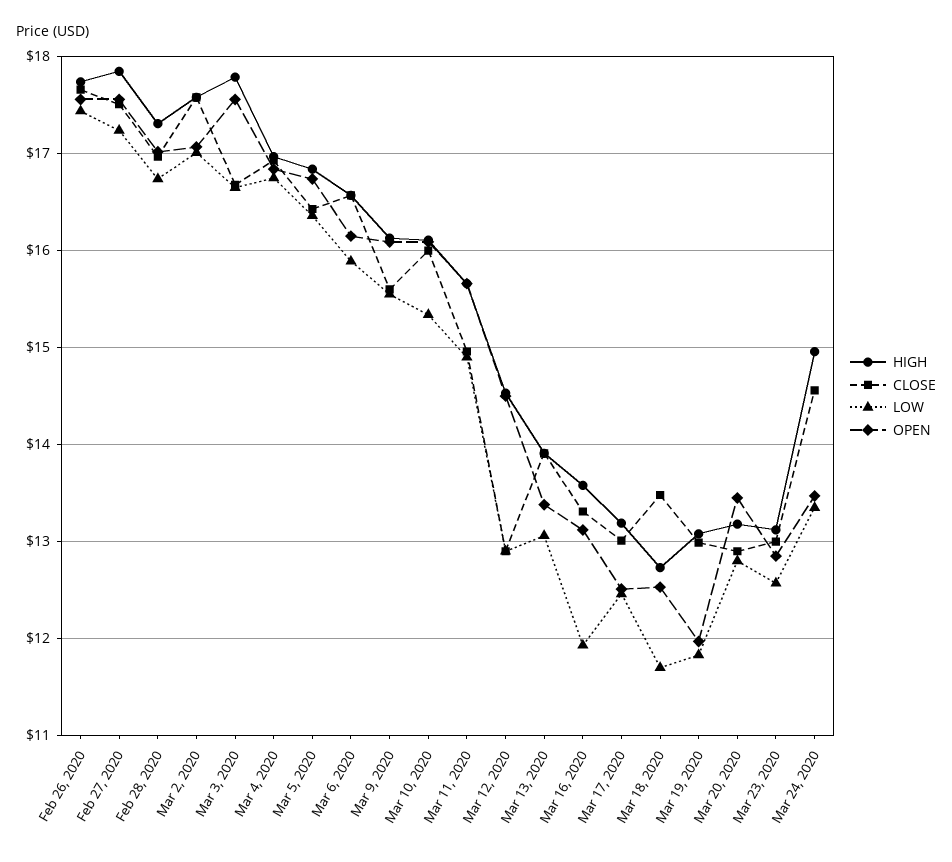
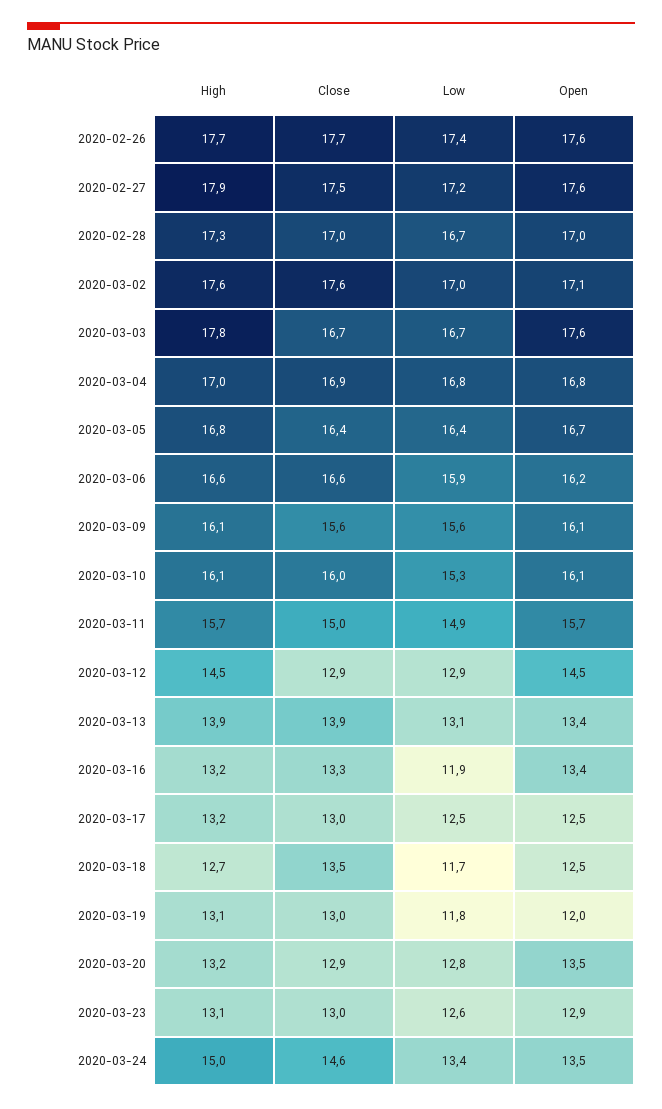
  {
    "HIGH": {
      "Feb 26, 2020": 17.7,
      "Feb 27, 2020": 17.9,
      "Feb 28, 2020": 17.3,
      "Mar 2, 2020": 17.6,
      "Mar 3, 2020": 17.8,
      "Mar 4, 2020": 17,
      "Mar 5, 2020": 16.8,
      "Mar 6, 2020": 16.6,
      "Mar 9, 2020": 16.1,
      "Mar 10, 2020": 16.1,
      "Mar 11, 2020": 15.7,
      "Mar 12, 2020": 14.5,
      "Mar 13, 2020": 13.9,
-     "Mar 16, 2020": 13.6,
+     "Mar 16, 2020": 13.2,
      "Mar 17, 2020": 13.2,
      "Mar 18, 2020": 12.7,
      "Mar 19, 2020": 13.1,
      "Mar 20, 2020": 13.2,
      "Mar 23, 2020": 13.1,
      "Mar 24, 2020": 15
    },
    "CLOSE": {
      "Feb 26, 2020": 17.7,
      "Feb 27, 2020": 17.5,
      "Feb 28, 2020": 17,
      "Mar 2, 2020": 17.6,
      "Mar 3, 2020": 16.7,
      "Mar 4, 2020": 16.9,
      "Mar 5, 2020": 16.4,
      "Mar 6, 2020": 16.6,
      "Mar 9, 2020": 15.6,
      "Mar 10, 2020": 16,
      "Mar 11, 2020": 15,
      "Mar 12, 2020": 12.9,
      "Mar 13, 2020": 13.9,
      "Mar 16, 2020": 13.3,
      "Mar 17, 2020": 13,
      "Mar 18, 2020": 13.5,
      "Mar 19, 2020": 13,
      "Mar 20, 2020": 12.9,
      "Mar 23, 2020": 13,
      "Mar 24, 2020": 14.6
    },
    "LOW": {
      "Feb 26, 2020": 17.4,
      "Feb 27, 2020": 17.2,
      "Feb 28, 2020": 16.7,
      "Mar 2, 2020": 17,
      "Mar 3, 2020": 16.7,
      "Mar 4, 2020": 16.8,
      "Mar 5, 2020": 16.4,
      "Mar 6, 2020": 15.9,
      "Mar 9, 2020": 15.6,
      "Mar 10, 2020": 15.3,
      "Mar 11, 2020": 14.9,
      "Mar 12, 2020": 12.9,
      "Mar 13, 2020": 13.1,
      "Mar 16, 2020": 11.9,
      "Mar 17, 2020": 12.5,
      "Mar 18, 2020": 11.7,
      "Mar 19, 2020": 11.8,
      "Mar 20, 2020": 12.8,
      "Mar 23, 2020": 12.6,
      "Mar 24, 2020": 13.4
    },
    "OPEN": {
      "Feb 26, 2020": 17.6,
      "Feb 27, 2020": 17.6,
      "Feb 28, 2020": 17,
      "Mar 2, 2020": 17.1,
      "Mar 3, 2020": 17.6,
      "Mar 4, 2020": 16.8,
      "Mar 5, 2020": 16.7,
      "Mar 6, 2020": 16.2,
      "Mar 9, 2020": 16.1,
      "Mar 10, 2020": 16.1,
      "Mar 11, 2020": 15.7,
      "Mar 12, 2020": 14.5,
      "Mar 13, 2020": 13.4,
-     "Mar 16, 2020": 13.1,
+     "Mar 16, 2020": 13.4,
      "Mar 17, 2020": 12.5,
      "Mar 18, 2020": 12.5,
      "Mar 19, 2020": 12,
      "Mar 20, 2020": 13.5,
      "Mar 23, 2020": 12.9,
      "Mar 24, 2020": 13.5
    }
  }

